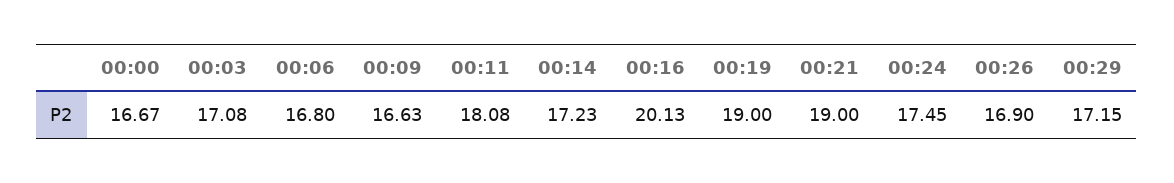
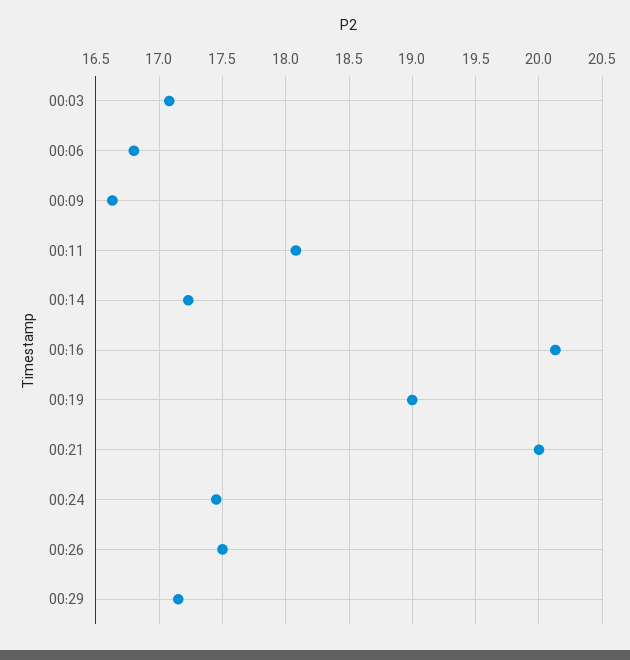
  {
-   "00:00": 16.67,
    "00:03": 17.08,
    "00:06": 16.8,
    "00:09": 16.63,
    "00:11": 18.08,
    "00:14": 17.23,
    "00:16": 20.13,
    "00:19": 19,
-   "00:21": 19,
+   "00:21": 20,
    "00:24": 17.45,
-   "00:26": 16.9,
+   "00:26": 17.5,
    "00:29": 17.15
  }

